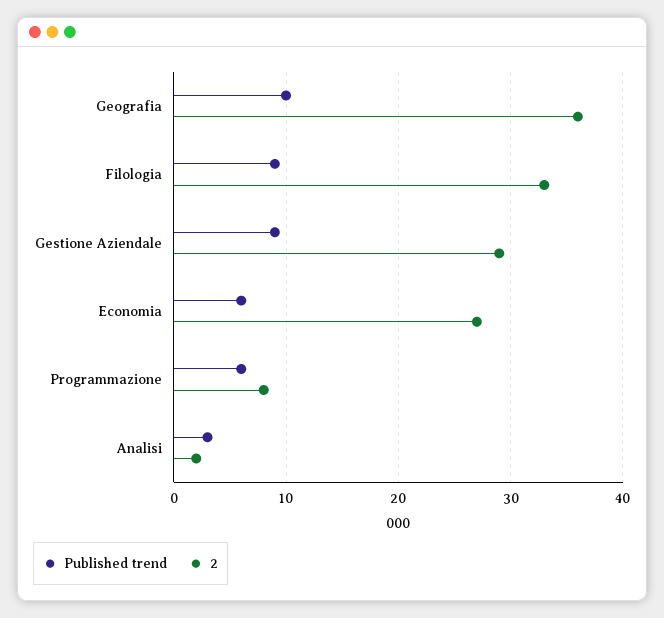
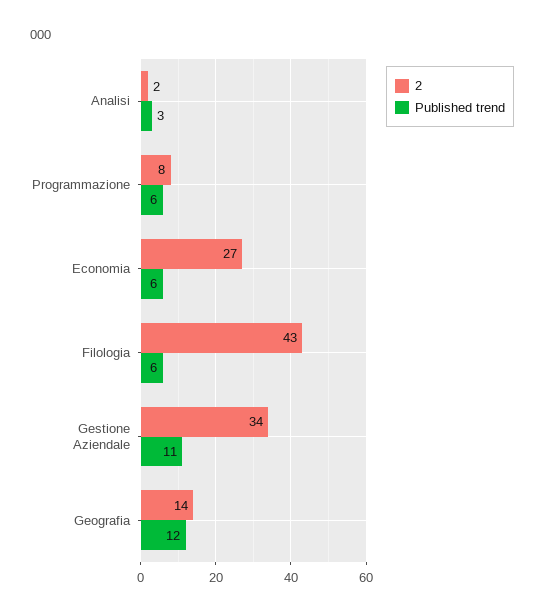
  {
    "Published trend": {
-     "Geografia": 10,
+     "Geografia": 12,
-     "Filologia": 9,
+     "Filologia": 6,
-     "Gestione Aziendale": 9,
+     "Gestione Aziendale": 11,
      "Economia": 6,
      "Programmazione": 6,
      "Analisi": 3
    },
    "2": {
-     "Geografia": 36,
+     "Geografia": 14,
-     "Filologia": 33,
+     "Filologia": 43,
-     "Gestione Aziendale": 29,
+     "Gestione Aziendale": 34,
      "Economia": 27,
      "Programmazione": 8,
      "Analisi": 2
    }
  }

